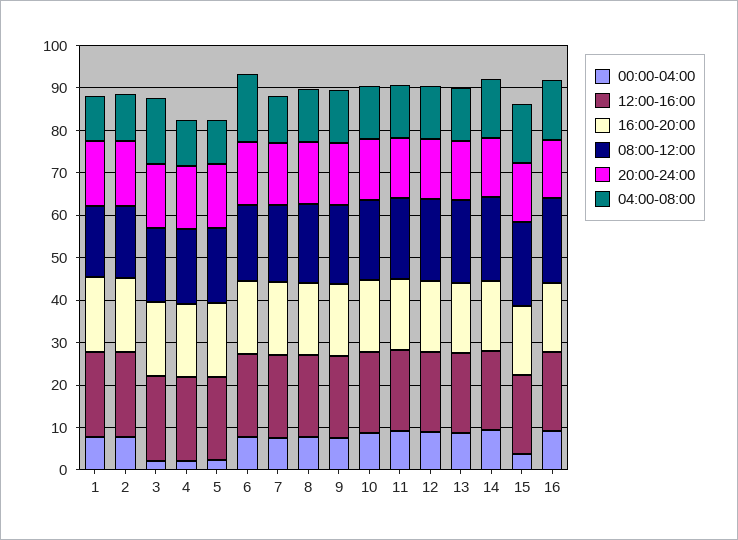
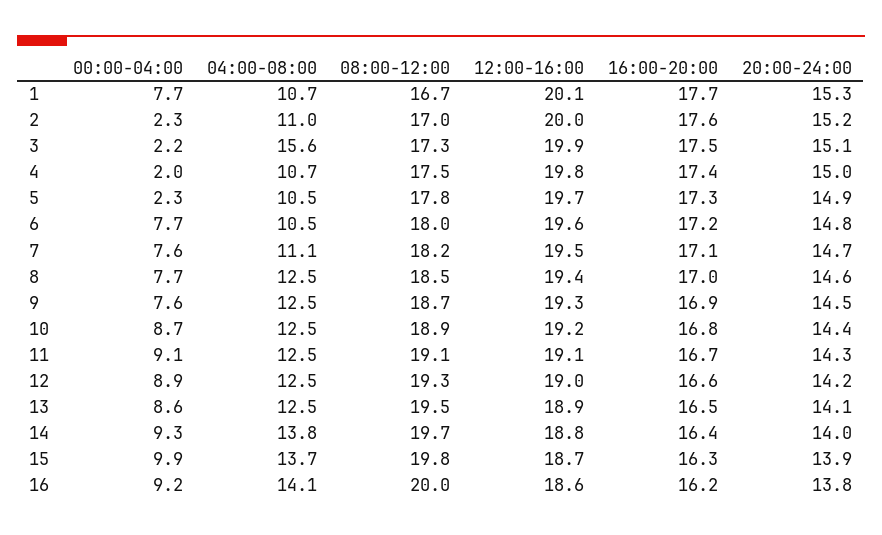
  {
    "00:00-04:00": {
      "1": 7.7,
-     "2": 8,
+     "2": 2.3,
      "3": 2.2,
      "4": 2,
      "5": 2.3,
      "6": 7.7,
      "7": 7.6,
      "8": 7.7,
      "9": 7.6,
      "10": 8.7,
      "11": 9.1,
      "12": 8.9,
      "13": 8.6,
      "14": 9.3,
-     "15": 4,
+     "15": 9.9,
      "16": 9.2
    },
    "12:00-16:00": {
      "1": 20.1,
      "2": 20,
      "3": 19.9,
      "4": 19.8,
      "5": 19.7,
      "6": 19.6,
      "7": 19.5,
      "8": 19.4,
      "9": 19.3,
      "10": 19.2,
      "11": 19.1,
      "12": 19,
      "13": 18.9,
      "14": 18.8,
      "15": 18.7,
      "16": 18.6
    },
    "16:00-20:00": {
      "1": 17.7,
      "2": 17.6,
      "3": 17.5,
      "4": 17.4,
      "5": 17.3,
      "6": 17.2,
      "7": 17.1,
      "8": 17,
      "9": 16.9,
      "10": 16.8,
      "11": 16.7,
      "12": 16.6,
      "13": 16.5,
      "14": 16.4,
      "15": 16.3,
      "16": 16.2
    },
    "08:00-12:00": {
      "1": 16.7,
      "2": 17,
      "3": 17.3,
      "4": 17.5,
      "5": 17.8,
      "6": 18,
      "7": 18.2,
      "8": 18.5,
      "9": 18.7,
      "10": 18.9,
      "11": 19.1,
      "12": 19.3,
      "13": 19.5,
      "14": 19.7,
      "15": 19.8,
      "16": 20
    },
    "20:00-24:00": {
      "1": 15.3,
      "2": 15.2,
      "3": 15.1,
      "4": 15,
      "5": 14.9,
      "6": 14.8,
      "7": 14.7,
      "8": 14.6,
      "9": 14.5,
      "10": 14.4,
      "11": 14.3,
      "12": 14.2,
      "13": 14.1,
      "14": 14,
      "15": 13.9,
      "16": 13.8
    },
    "04:00-08:00": {
      "1": 10.7,
      "2": 11,
      "3": 15.6,
      "4": 10.7,
      "5": 10.5,
-     "6": 16,
+     "6": 10.5,
      "7": 11.1,
      "8": 12.5,
      "9": 12.5,
      "10": 12.5,
      "11": 12.5,
      "12": 12.5,
      "13": 12.5,
      "14": 13.8,
      "15": 13.7,
      "16": 14.1
    }
  }

